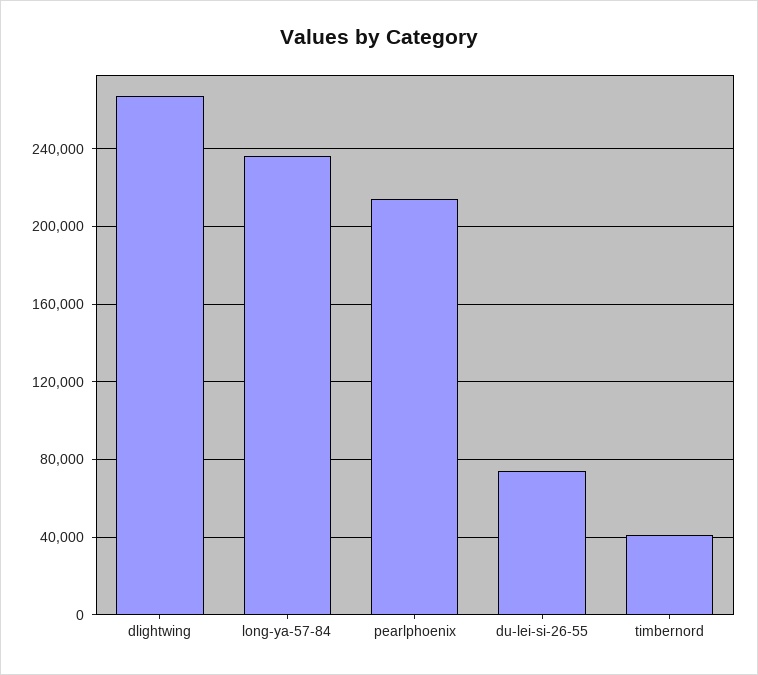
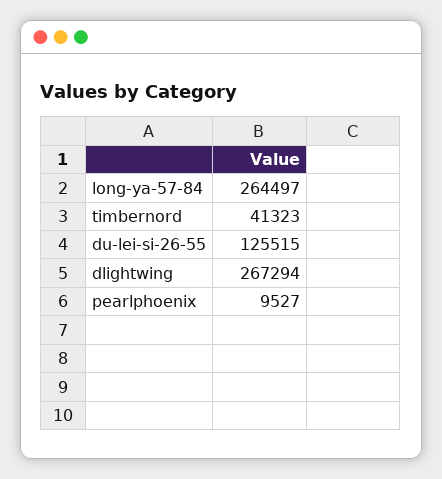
  {
    "dlightwing": 267294,
-   "long-ya-57-84": 235000,
+   "long-ya-57-84": 264497,
-   "pearlphoenix": 215000,
+   "pearlphoenix": 9527,
-   "du-lei-si-26-55": 75000,
+   "du-lei-si-26-55": 125515,
    "timbernord": 41323
  }

